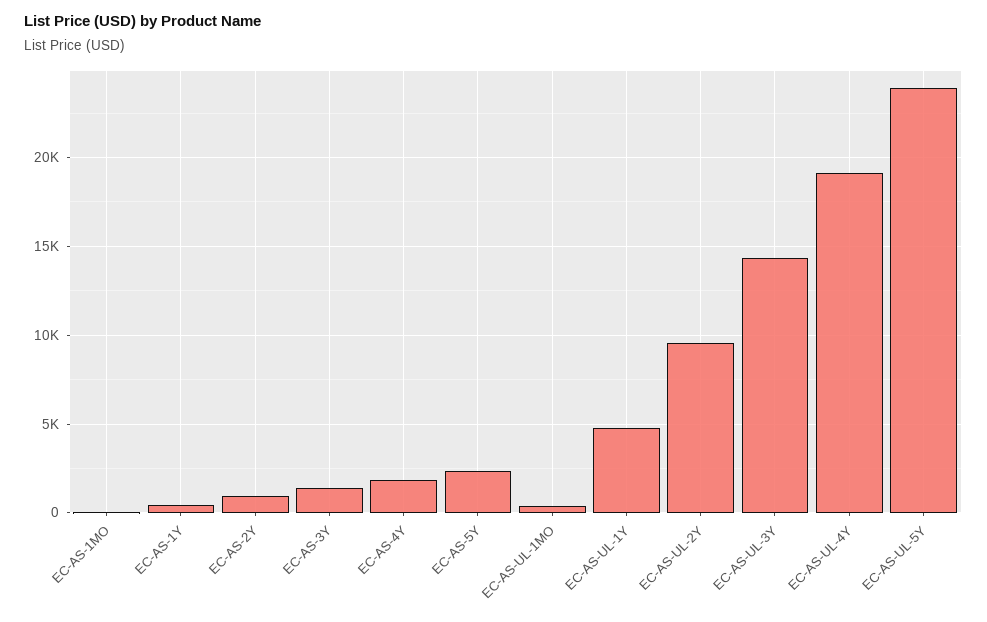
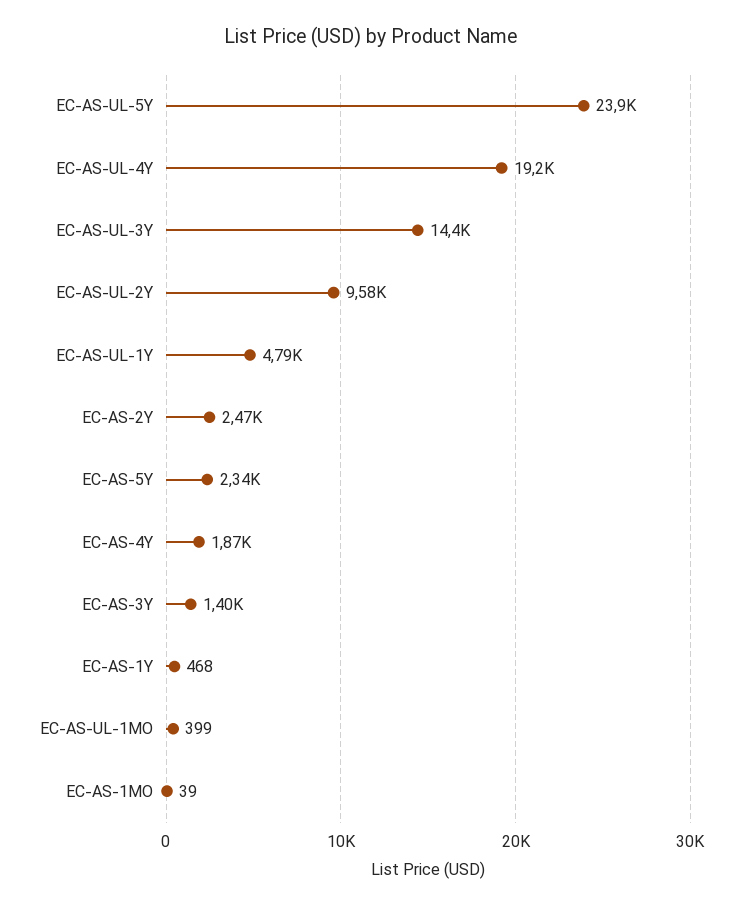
  {
    "EC-AS-1MO": 39,
    "EC-AS-1Y": 468,
-   "EC-AS-2Y": 1000,
+   "EC-AS-2Y": 2470,
    "EC-AS-3Y": 1400,
    "EC-AS-4Y": 1870,
    "EC-AS-5Y": 2340,
    "EC-AS-UL-1MO": 399,
    "EC-AS-UL-1Y": 4790,
    "EC-AS-UL-2Y": 9580,
    "EC-AS-UL-3Y": 14400,
    "EC-AS-UL-4Y": 19200,
    "EC-AS-UL-5Y": 23900
  }

